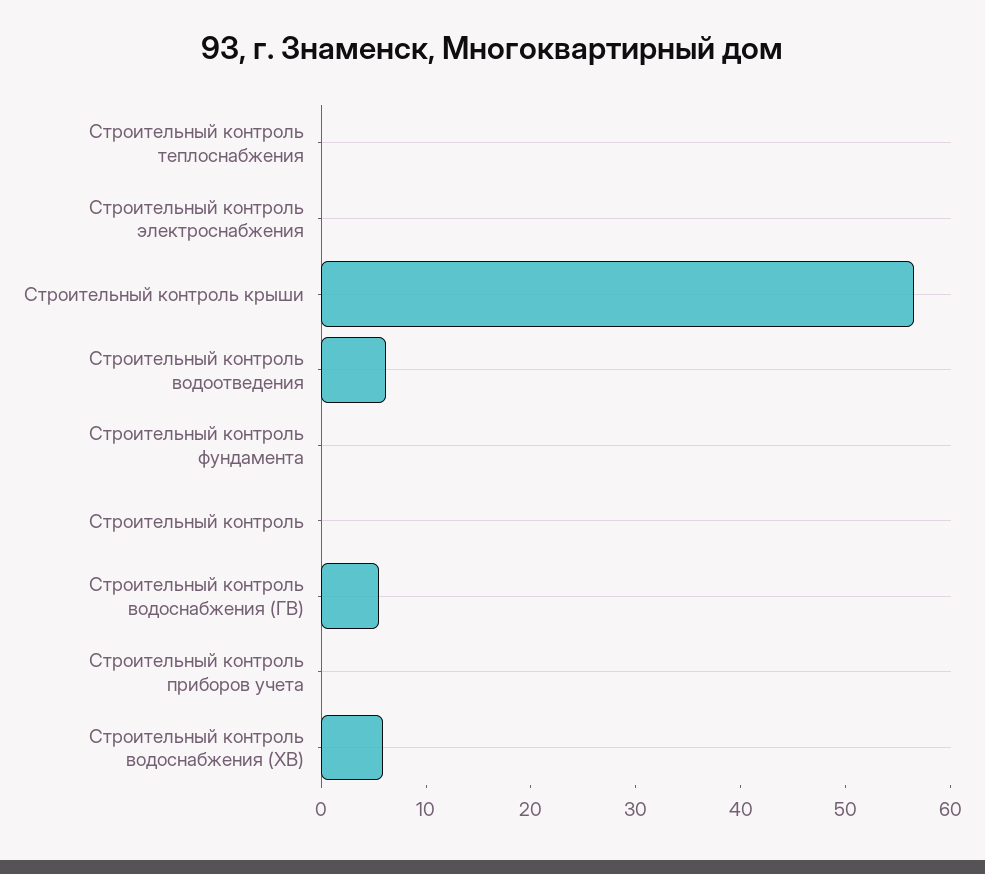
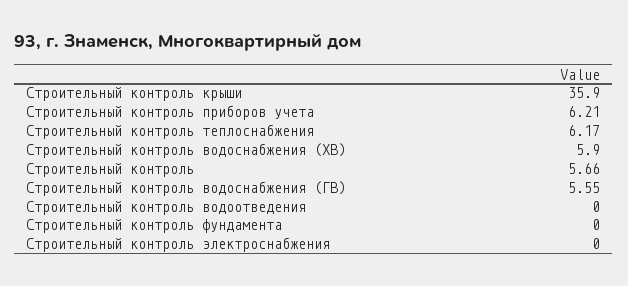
  {
-   "Строительный контроль теплоснабжения": 0,
+   "Строительный контроль теплоснабжения": 6.17,
    "Строительный контроль электроснабжения": 0,
-   "Строительный контроль крыши": 56,
+   "Строительный контроль крыши": 35.9,
-   "Строительный контроль водоотведения": 6,
+   "Строительный контроль водоотведения": 0,
    "Строительный контроль фундамента": 0,
-   "Строительный контроль": 0,
+   "Строительный контроль": 5.66,
    "Строительный контроль водоснабжения (ГВ)": 5.55,
-   "Строительный контроль приборов учета": 0,
+   "Строительный контроль приборов учета": 6.21,
    "Строительный контроль водоснабжения (ХВ)": 5.9
  }

